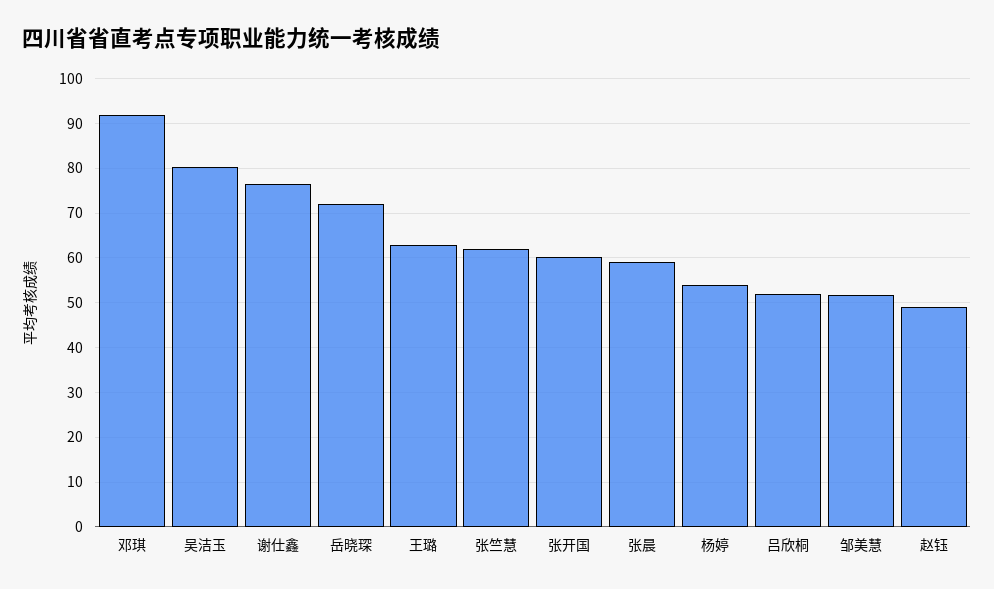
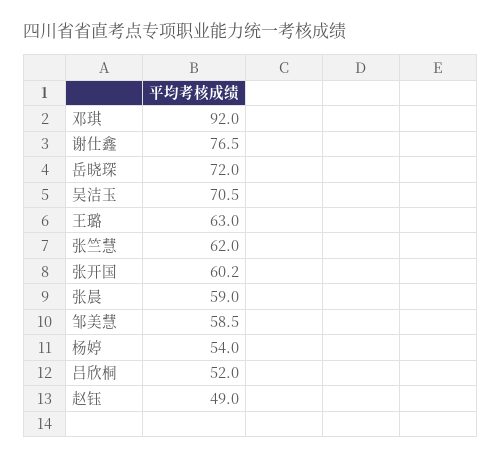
  {
    "邓琪": 92,
-   "吴洁玉": 80,
+   "吴洁玉": 70.5,
    "谢仕鑫": 76.5,
    "岳晓琛": 72,
    "王璐": 63,
    "张竺慧": 62,
    "张开国": 60.2,
    "张晨": 59,
    "杨婷": 54,
    "吕欣桐": 52,
-   "邹美慧": 52,
+   "邹美慧": 58.5,
    "赵钰": 49
  }

